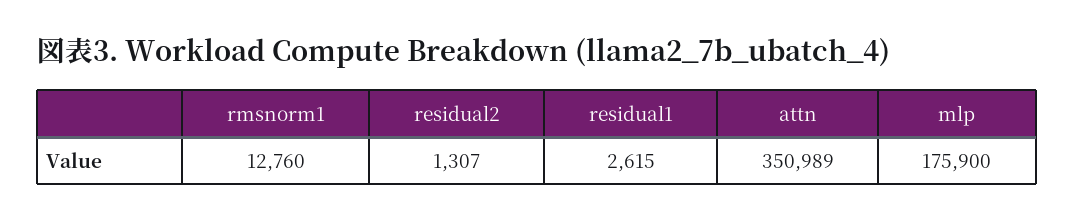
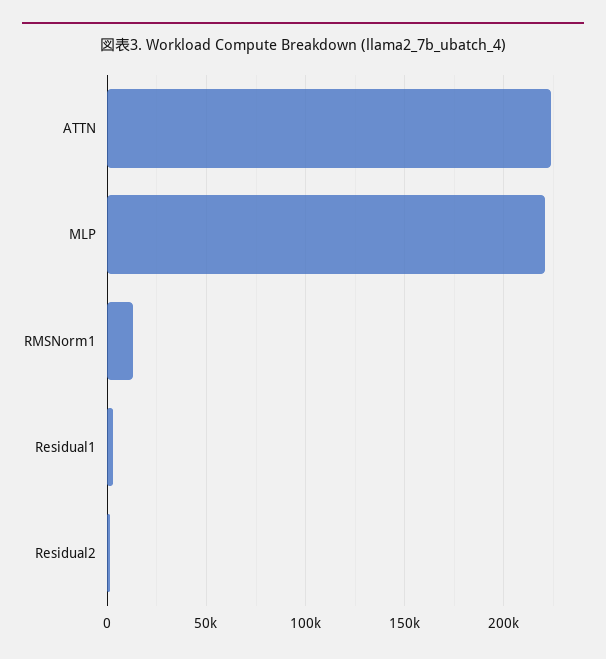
  {
    "rmsnorm1": 12760,
    "residual2": 1307,
    "residual1": 2615,
-   "attn": 350989,
+   "attn": 225000,
-   "mlp": 175900
+   "mlp": 220000
  }

